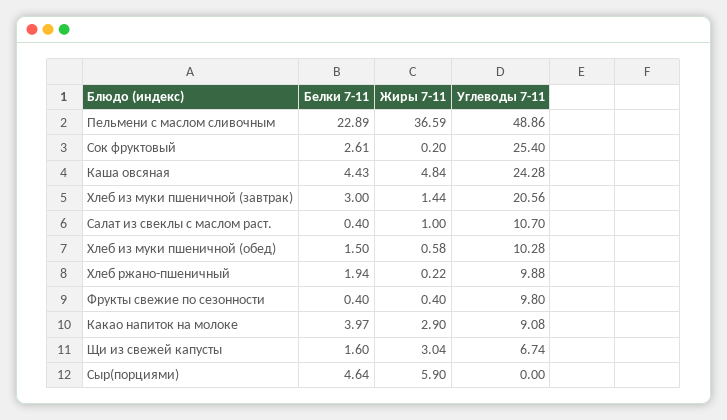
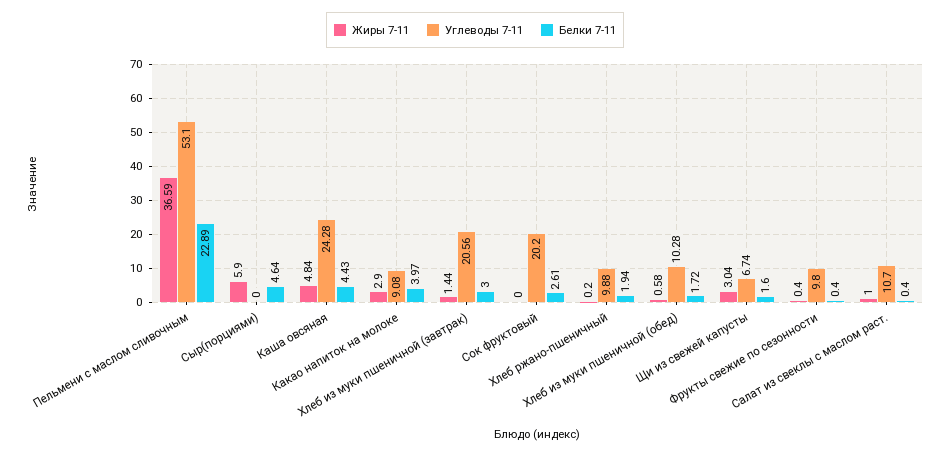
  {
    "Белки 7-11": {
      "Пельмени с маслом сливочным": 22.89,
      "Сок фруктовый": 2.61,
      "Каша овсяная": 4.43,
      "Хлеб из муки пшеничной (завтрак)": 3,
      "Салат из свеклы с маслом раст.": 0.4,
-     "Хлеб из муки пшеничной (обед)": 1.5,
+     "Хлеб из муки пшеничной (обед)": 1.72,
      "Хлеб ржано-пшеничный": 1.94,
      "Фрукты свежие по сезонности": 0.4,
      "Какао напиток на молоке": 3.97,
      "Щи из свежей капусты": 1.6,
      "Сыр(порциями)": 4.64
    },
    "Жиры 7-11": {
      "Пельмени с маслом сливочным": 36.59,
-     "Сок фруктовый": 0.2,
+     "Сок фруктовый": 0,
      "Каша овсяная": 4.84,
      "Хлеб из муки пшеничной (завтрак)": 1.44,
      "Салат из свеклы с маслом раст.": 1,
      "Хлеб из муки пшеничной (обед)": 0.58,
-     "Хлеб ржано-пшеничный": 0.22,
+     "Хлеб ржано-пшеничный": 0.2,
      "Фрукты свежие по сезонности": 0.4,
      "Какао напиток на молоке": 2.9,
      "Щи из свежей капусты": 3.04,
      "Сыр(порциями)": 5.9
    },
    "Углеводы 7-11": {
-     "Пельмени с маслом сливочным": 48.86,
+     "Пельмени с маслом сливочным": 53.1,
-     "Сок фруктовый": 25.4,
+     "Сок фруктовый": 20.2,
      "Каша овсяная": 24.28,
      "Хлеб из муки пшеничной (завтрак)": 20.56,
      "Салат из свеклы с маслом раст.": 10.7,
      "Хлеб из муки пшеничной (обед)": 10.28,
      "Хлеб ржано-пшеничный": 9.88,
      "Фрукты свежие по сезонности": 9.8,
      "Какао напиток на молоке": 9.08,
      "Щи из свежей капусты": 6.74,
      "Сыр(порциями)": 0
    }
  }

